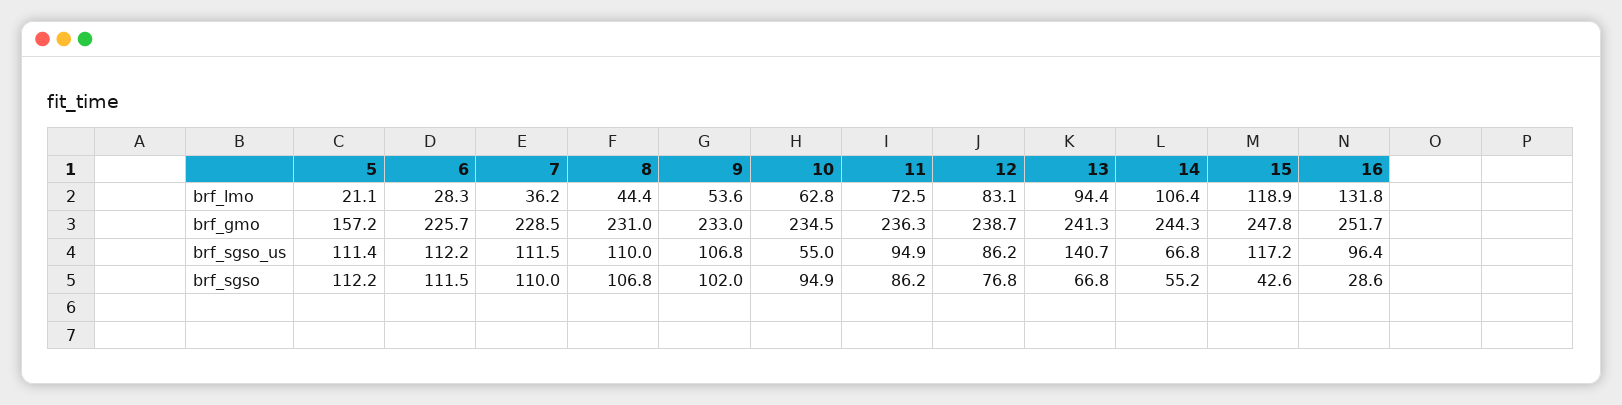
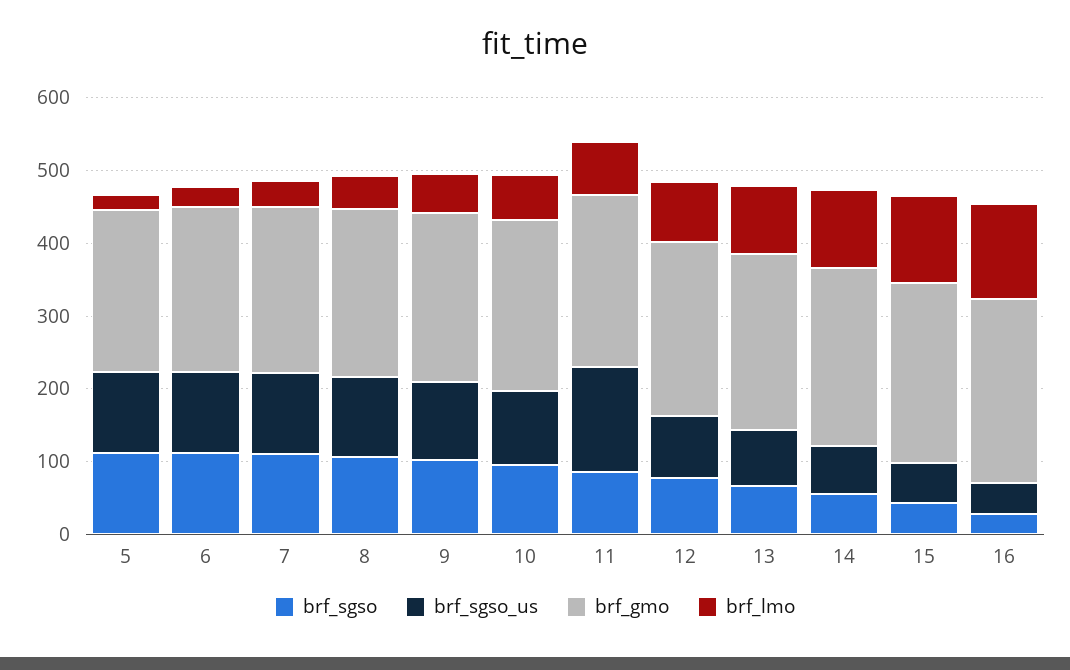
  {
    "brf_lmo": {
      "5": 21.1,
      "6": 28.3,
      "7": 36.2,
      "8": 44.4,
      "9": 53.6,
      "10": 62.8,
      "11": 72.5,
      "12": 83.1,
      "13": 94.4,
      "14": 106.4,
      "15": 118.9,
      "16": 131.8
    },
    "brf_gmo": {
-     "5": 157.2,
+     "5": 220,
      "6": 225.7,
      "7": 228.5,
      "8": 231,
      "9": 233,
      "10": 234.5,
      "11": 236.3,
      "12": 238.7,
      "13": 241.3,
      "14": 244.3,
      "15": 247.8,
      "16": 251.7
    },
    "brf_sgso_us": {
      "5": 111.4,
      "6": 112.2,
      "7": 111.5,
      "8": 110,
      "9": 106.8,
-     "10": 55,
+     "10": 100,
-     "11": 94.9,
+     "11": 140,
      "12": 86.2,
-     "13": 140.7,
+     "13": 80,
      "14": 66.8,
-     "15": 117.2,
+     "15": 60,
-     "16": 96.4
+     "16": 40
    },
    "brf_sgso": {
      "5": 112.2,
      "6": 111.5,
      "7": 110,
      "8": 106.8,
      "9": 102,
      "10": 94.9,
      "11": 86.2,
      "12": 76.8,
      "13": 66.8,
      "14": 55.2,
      "15": 42.6,
      "16": 28.6
    }
  }

